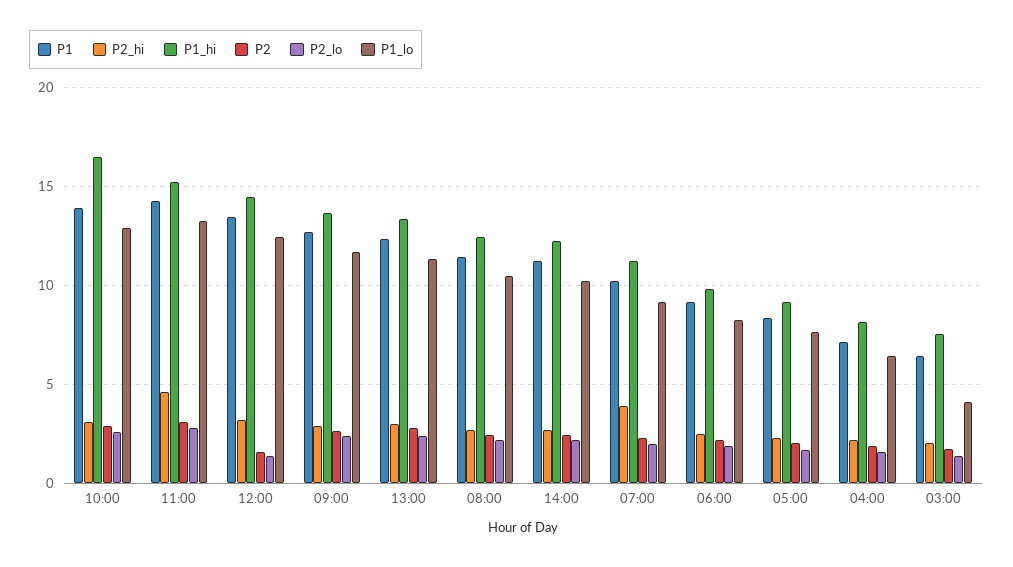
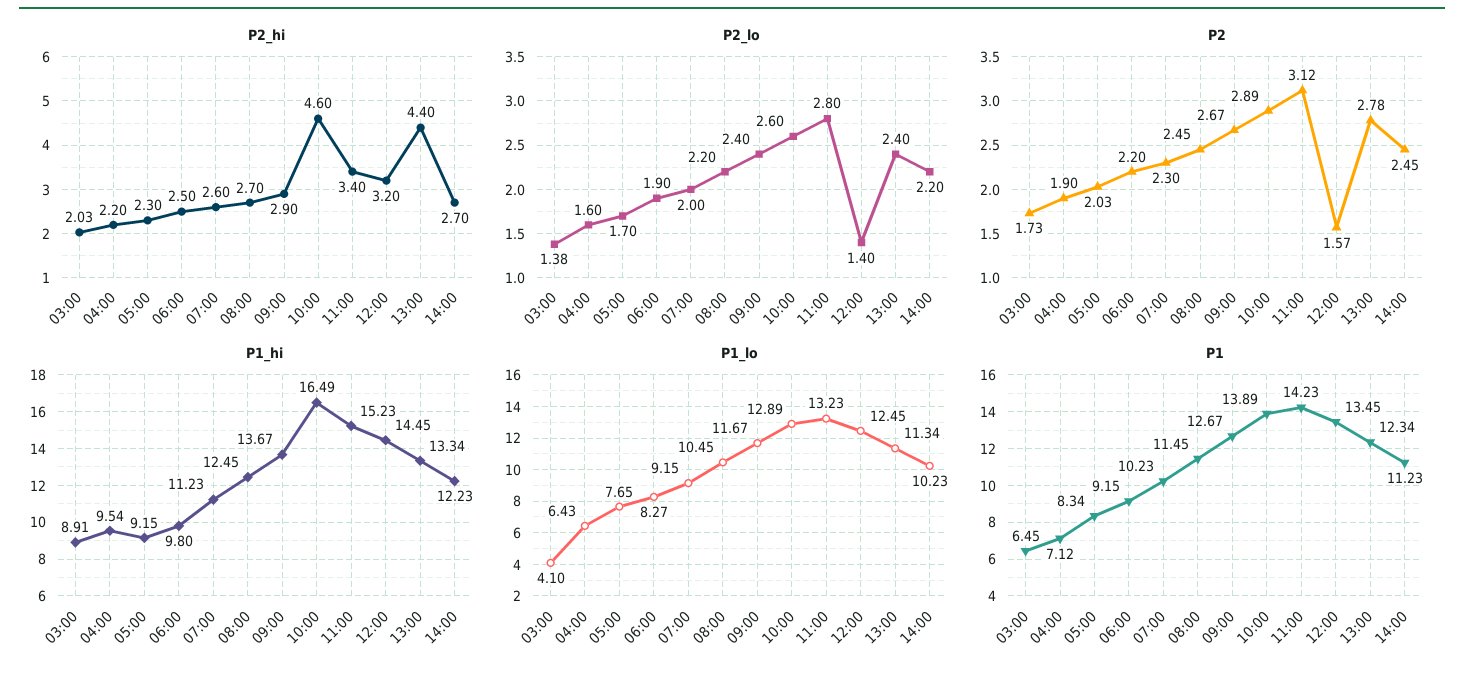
  {
    "P1": {
      "10:00": 13.89,
      "11:00": 14.23,
      "12:00": 13.45,
      "09:00": 12.67,
      "13:00": 12.34,
      "08:00": 11.45,
      "14:00": 11.23,
      "07:00": 10.23,
      "06:00": 9.15,
      "05:00": 8.34,
      "04:00": 7.12,
      "03:00": 6.45
    },
    "P2_hi": {
-     "10:00": 3,
+     "10:00": 4.6,
-     "11:00": 4.5,
+     "11:00": 3.4,
      "12:00": 3.2,
      "09:00": 2.9,
-     "13:00": 3,
+     "13:00": 4.4,
      "08:00": 2.7,
      "14:00": 2.7,
-     "07:00": 4,
+     "07:00": 2.6,
      "06:00": 2.5,
      "05:00": 2.3,
      "04:00": 2.2,
      "03:00": 2.03
    },
    "P1_hi": {
      "10:00": 16.49,
      "11:00": 15.23,
      "12:00": 14.45,
      "09:00": 13.67,
      "13:00": 13.34,
      "08:00": 12.45,
      "14:00": 12.23,
      "07:00": 11.23,
      "06:00": 9.8,
      "05:00": 9.15,
-     "04:00": 8,
+     "04:00": 9.54,
-     "03:00": 7.5
+     "03:00": 8.91
    },
    "P2": {
      "10:00": 2.89,
      "11:00": 3.12,
      "12:00": 1.57,
      "09:00": 2.67,
      "13:00": 2.78,
      "08:00": 2.45,
      "14:00": 2.45,
      "07:00": 2.3,
      "06:00": 2.2,
      "05:00": 2.03,
      "04:00": 1.9,
      "03:00": 1.73
    },
    "P2_lo": {
      "10:00": 2.6,
      "11:00": 2.8,
      "12:00": 1.4,
      "09:00": 2.4,
      "13:00": 2.4,
      "08:00": 2.2,
      "14:00": 2.2,
      "07:00": 2,
      "06:00": 1.9,
      "05:00": 1.7,
      "04:00": 1.6,
      "03:00": 1.38
    },
    "P1_lo": {
      "10:00": 12.89,
      "11:00": 13.23,
      "12:00": 12.45,
      "09:00": 11.67,
      "13:00": 11.34,
      "08:00": 10.45,
      "14:00": 10.23,
      "07:00": 9.15,
      "06:00": 8.27,
      "05:00": 7.65,
      "04:00": 6.43,
      "03:00": 4.1
    }
  }

